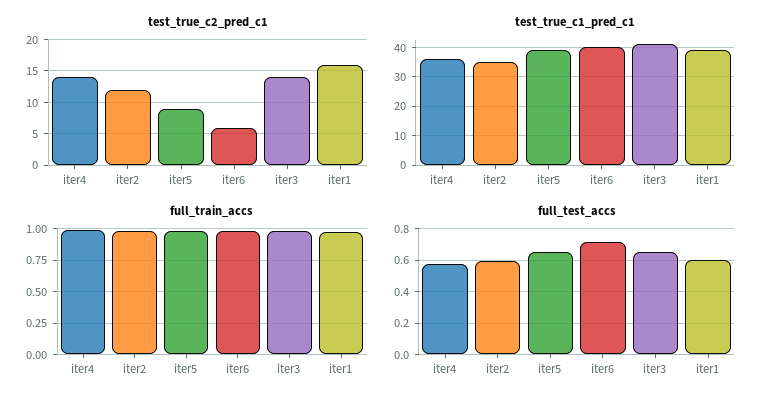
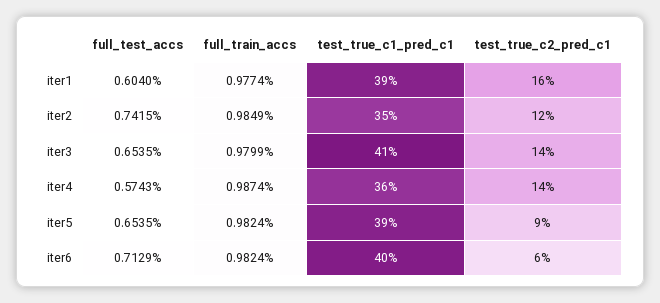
  {
    "test_true_c2_pred_c1": {
      "iter4": 14,
      "iter2": 12,
      "iter5": 9,
      "iter6": 6,
      "iter3": 14,
      "iter1": 16
    },
    "test_true_c1_pred_c1": {
      "iter4": 36,
      "iter2": 35,
      "iter5": 39,
      "iter6": 40,
      "iter3": 41,
      "iter1": 39
    },
    "full_train_accs": {
      "iter4": 0.9874,
      "iter2": 0.9849,
      "iter5": 0.9824,
      "iter6": 0.9824,
      "iter3": 0.9799,
      "iter1": 0.9774
    },
    "full_test_accs": {
      "iter4": 0.5743,
-     "iter2": 0.6,
+     "iter2": 0.7415,
      "iter5": 0.6535,
      "iter6": 0.7129,
      "iter3": 0.6535,
      "iter1": 0.604
    }
  }

